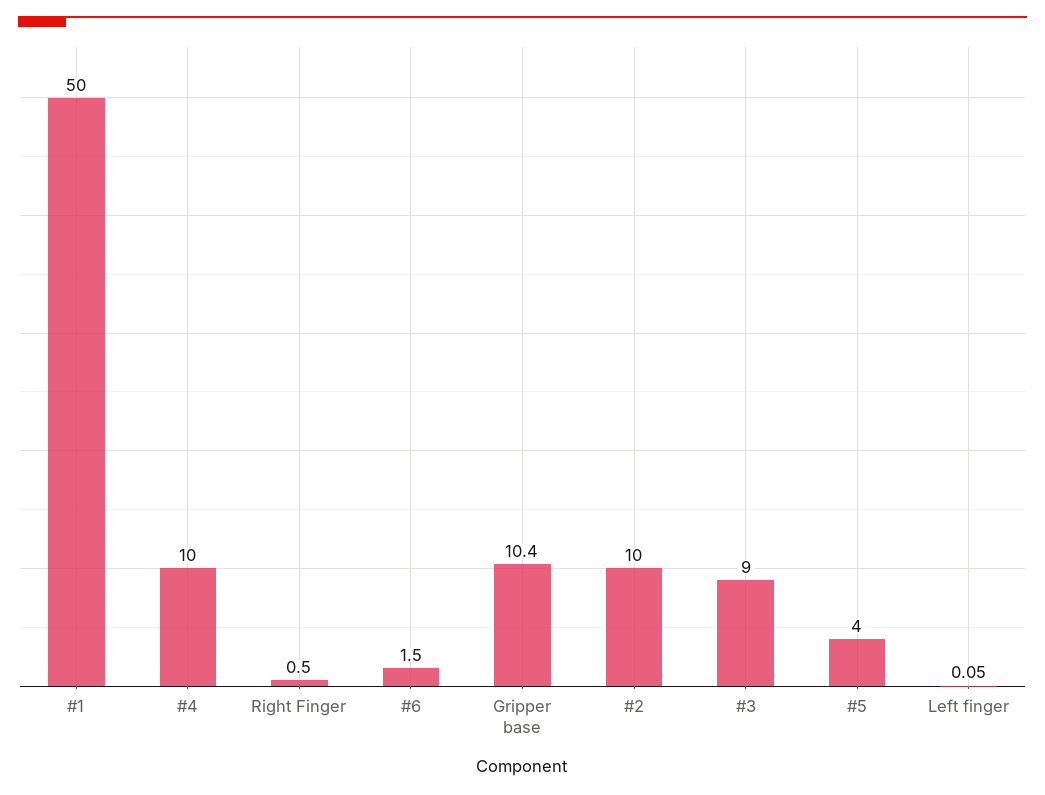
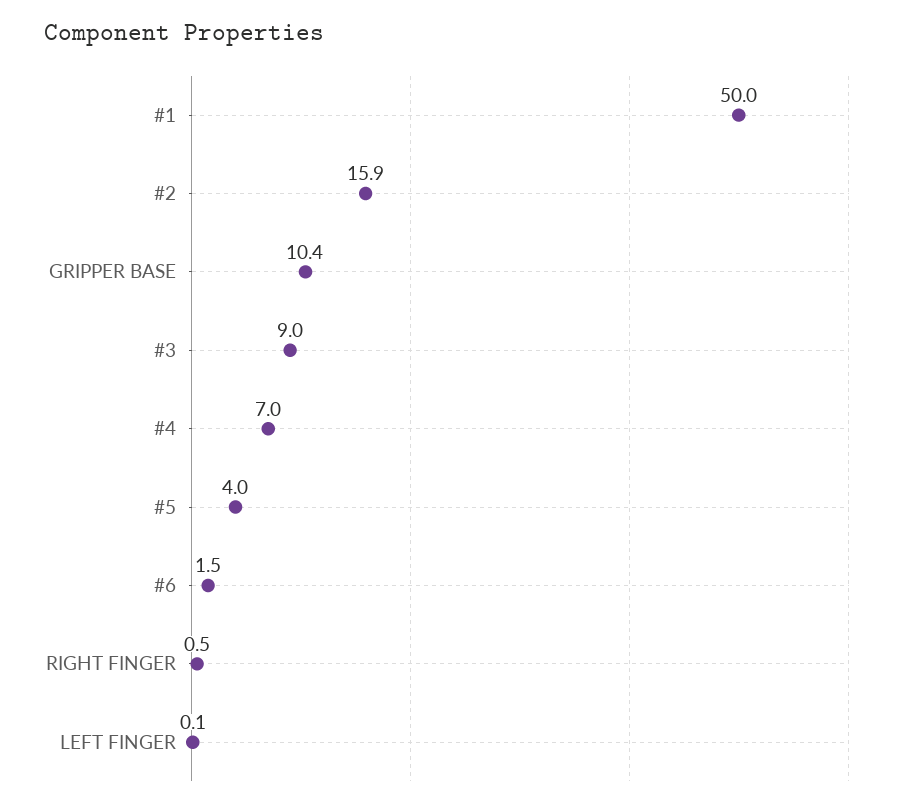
  {
    "#1": 50,
-   "#4": 10,
+   "#4": 7,
    "Right Finger": 0.5,
    "#6": 1.5,
    "Gripper base": 10.4,
-   "#2": 10,
+   "#2": 15.9,
    "#3": 9,
    "#5": 4,
    "Left finger": 0.05
  }

